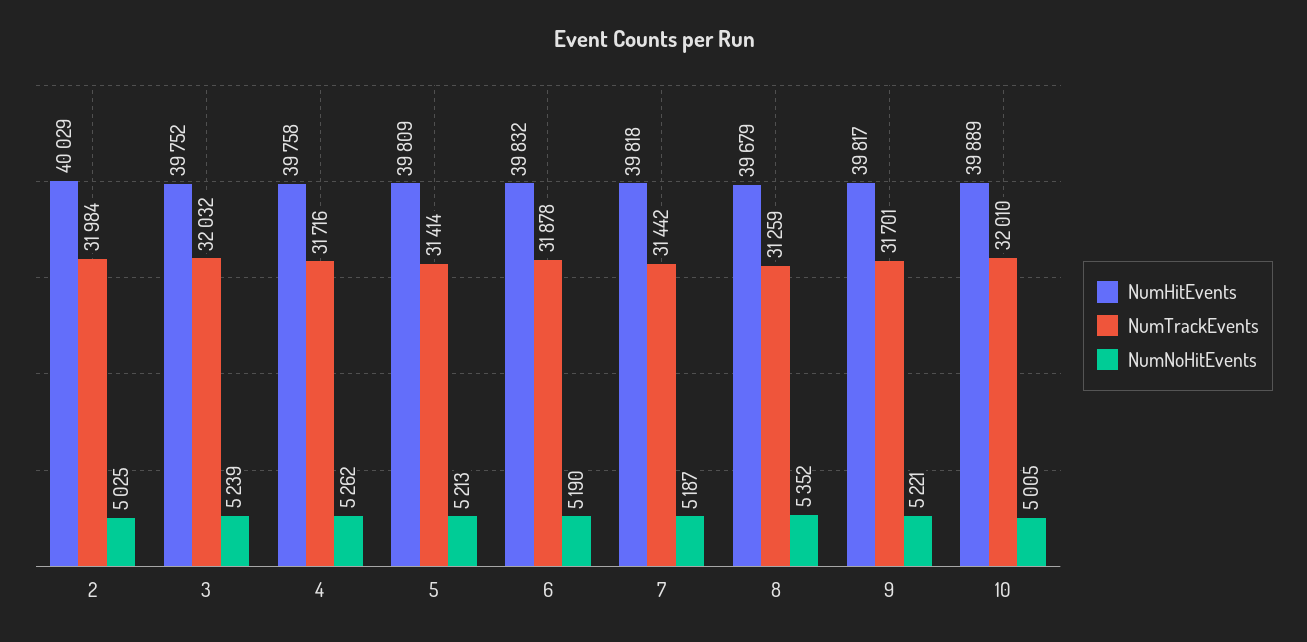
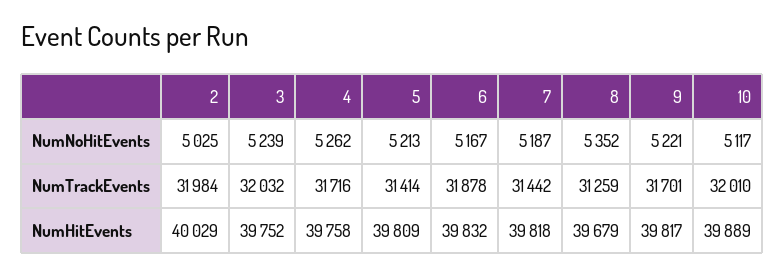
  {
    "NumHitEvents": {
      "2": 40029,
      "3": 39752,
      "4": 39758,
      "5": 39809,
      "6": 39832,
      "7": 39818,
      "8": 39679,
      "9": 39817,
      "10": 39889
    },
    "NumTrackEvents": {
      "2": 31984,
      "3": 32032,
      "4": 31716,
      "5": 31414,
      "6": 31878,
      "7": 31442,
      "8": 31259,
      "9": 31701,
      "10": 32010
    },
    "NumNoHitEvents": {
      "2": 5025,
      "3": 5239,
      "4": 5262,
      "5": 5213,
-     "6": 5190,
+     "6": 5167,
      "7": 5187,
      "8": 5352,
      "9": 5221,
-     "10": 5005
+     "10": 5117
    }
  }

